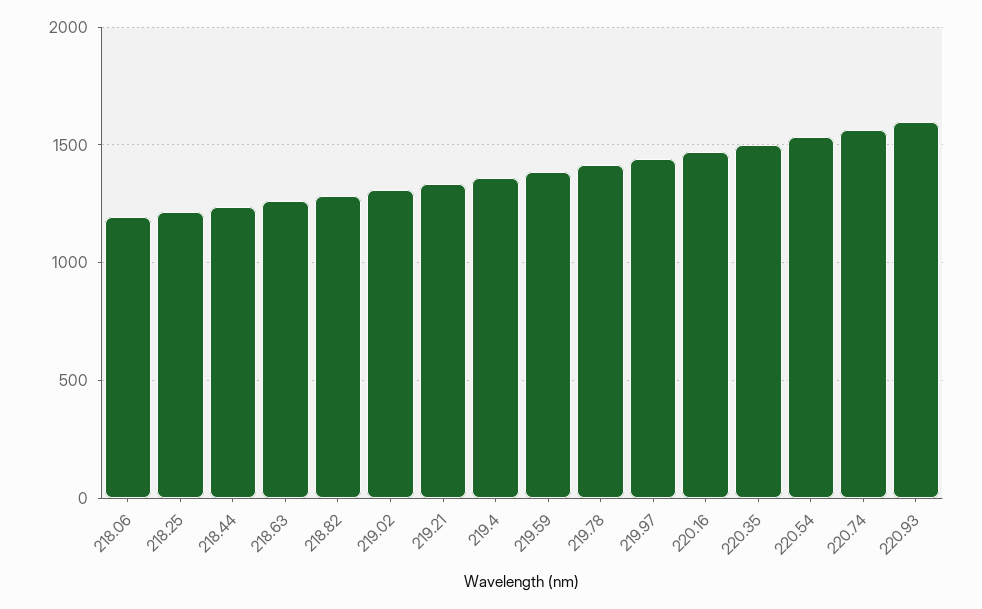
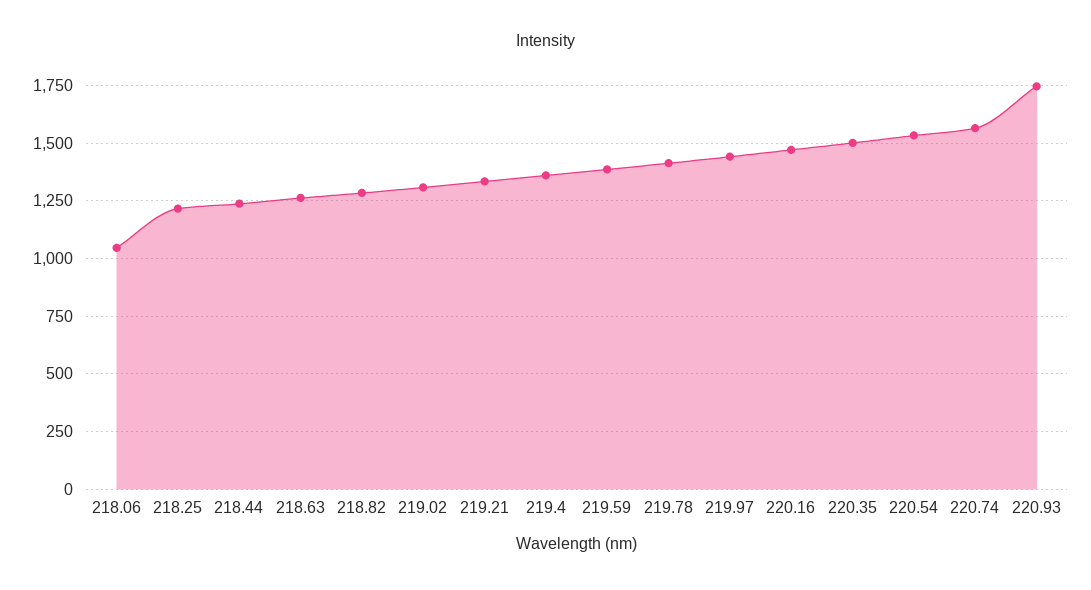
  {
-   "218.06": 1200,
+   "218.06": 1050,
    "218.25": 1200,
    "218.44": 1250,
    "218.63": 1250,
    "218.82": 1300,
    "219.02": 1300,
    "219.21": 1350,
    "219.4": 1350,
    "219.59": 1400,
    "219.78": 1400,
    "219.97": 1450,
    "220.16": 1450,
    "220.35": 1500,
    "220.54": 1550,
    "220.74": 1550,
-   "220.93": 1600
+   "220.93": 1750
  }

